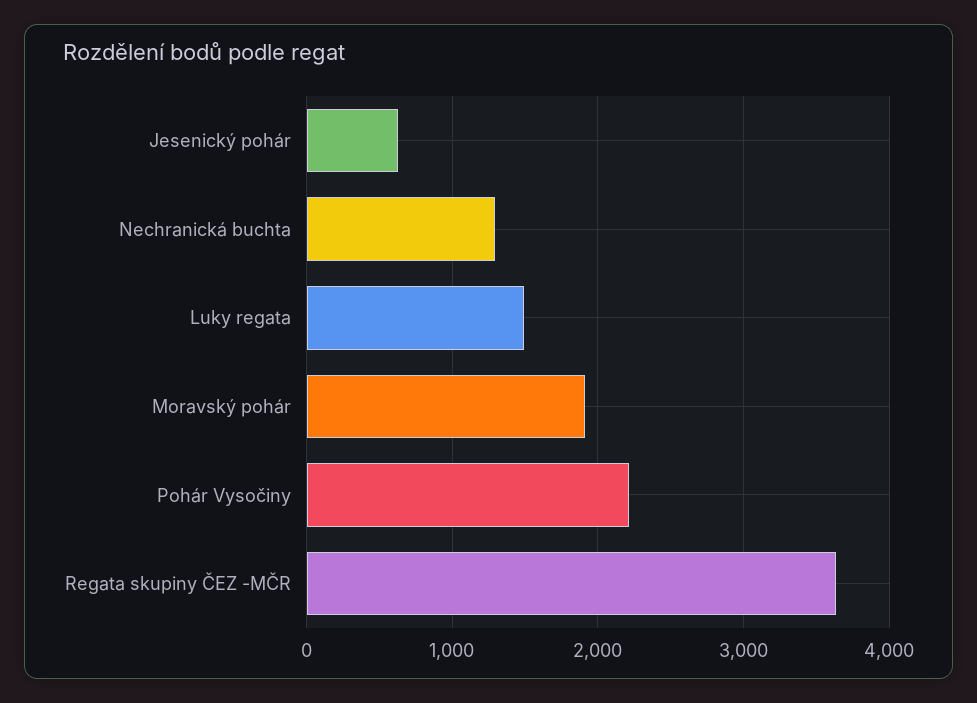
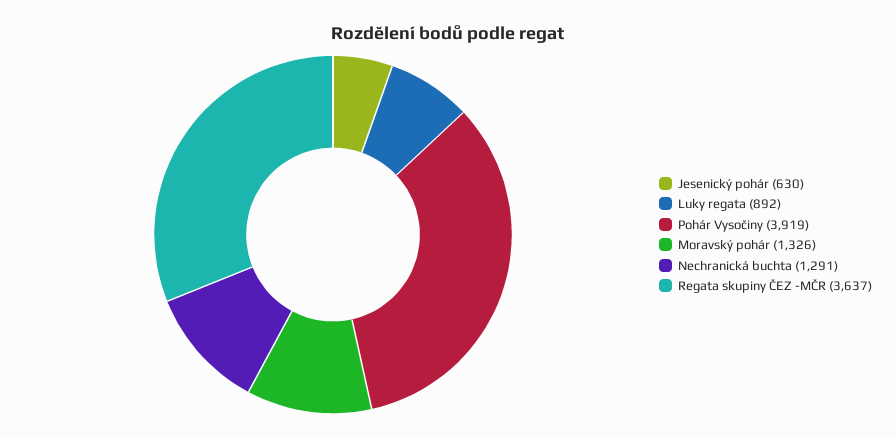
  {
    "Jesenický pohár": 630,
    "Nechranická buchta": 1291,
-   "Luky regata": 1500,
+   "Luky regata": 892,
-   "Moravský pohár": 1900,
+   "Moravský pohár": 1326,
-   "Pohár Vysočiny": 2200,
+   "Pohár Vysočiny": 3919,
    "Regata skupiny ČEZ -MČR": 3637
  }

